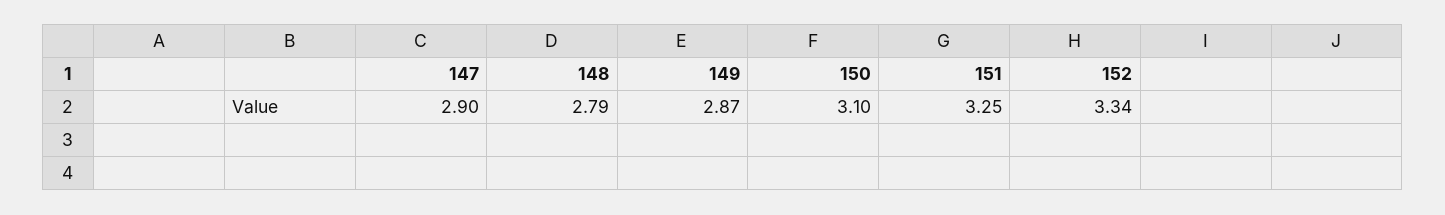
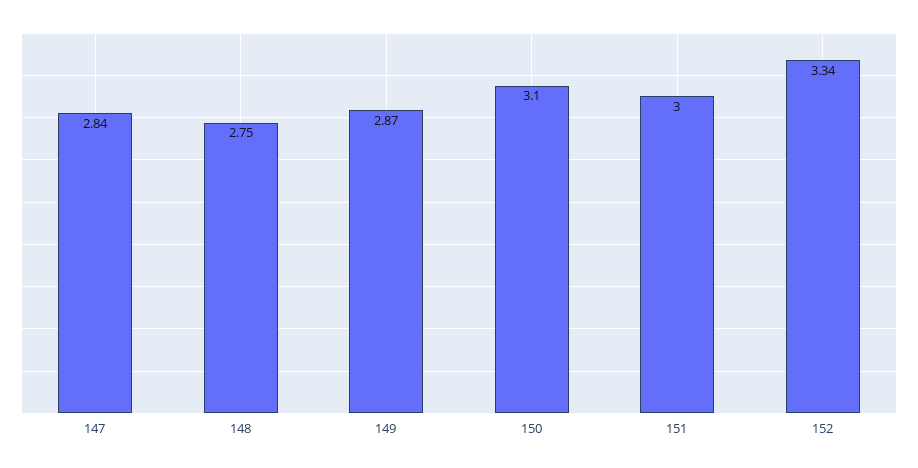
  {
-   "147": 2.9,
+   "147": 2.84,
-   "148": 2.79,
+   "148": 2.75,
    "149": 2.87,
    "150": 3.1,
-   "151": 3.25,
+   "151": 3,
    "152": 3.34
  }

